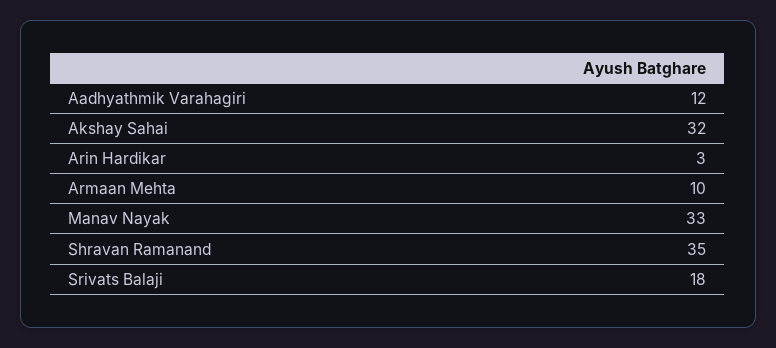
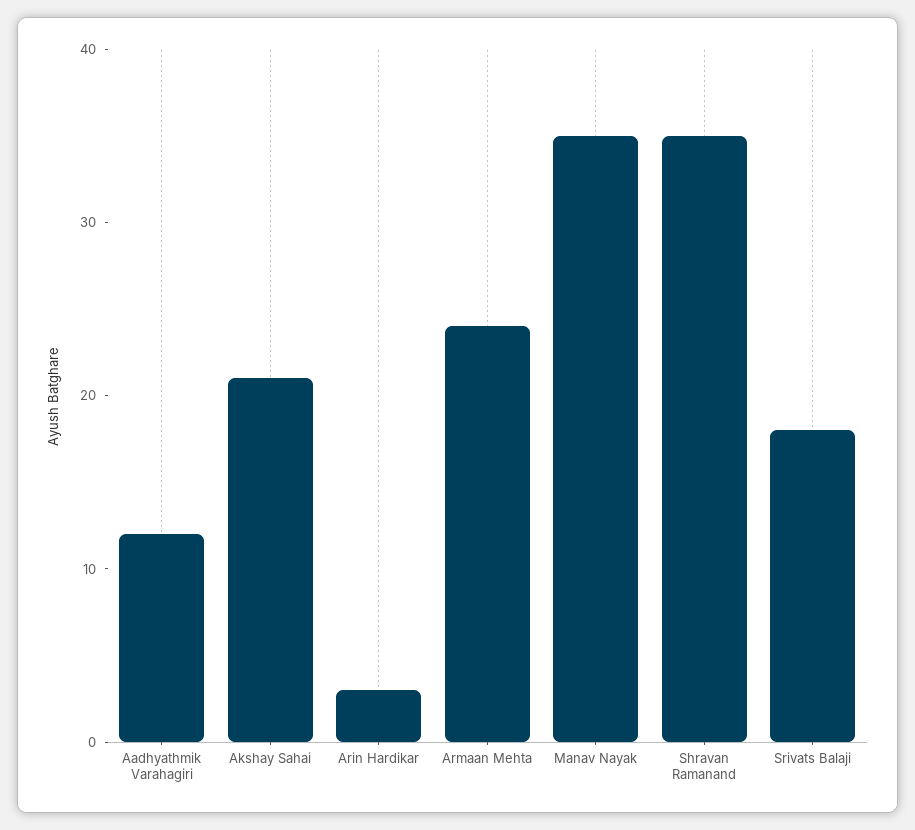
  {
    "Aadhyathmik Varahagiri": 12,
-   "Akshay Sahai": 32,
+   "Akshay Sahai": 21,
    "Arin Hardikar": 3,
-   "Armaan Mehta": 10,
+   "Armaan Mehta": 24,
-   "Manav Nayak": 33,
+   "Manav Nayak": 35,
    "Shravan Ramanand": 35,
    "Srivats Balaji": 18
  }

